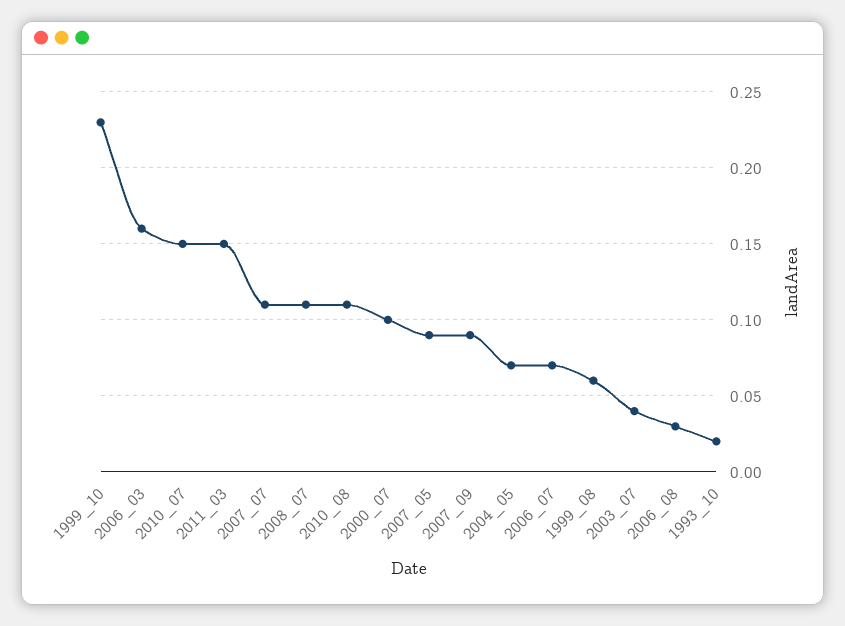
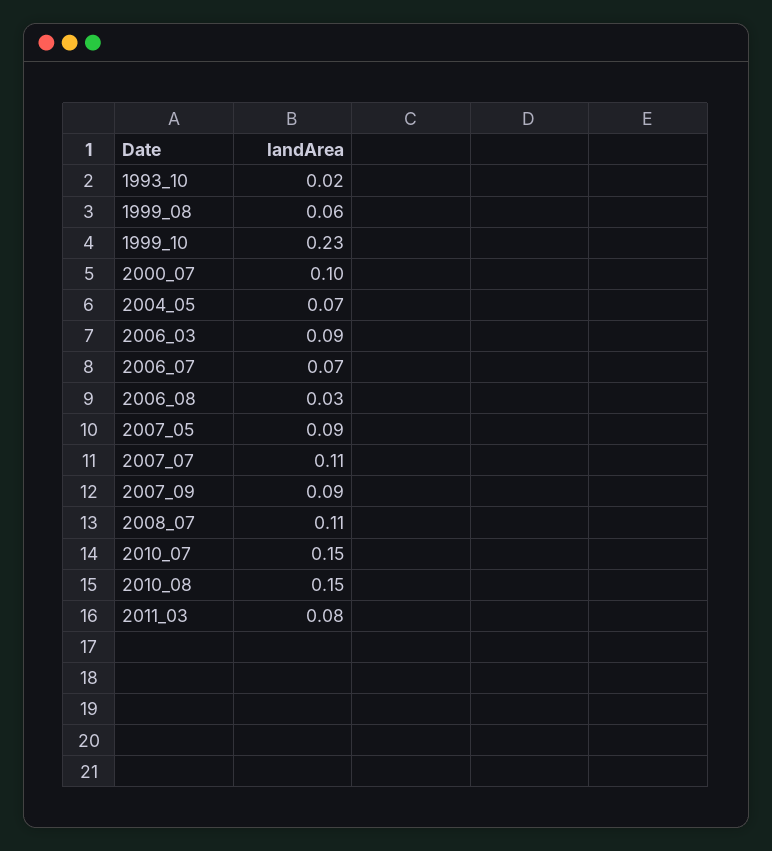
  {
    "1999_10": 0.23,
-   "2006_03": 0.16,
+   "2006_03": 0.09,
    "2010_07": 0.15,
-   "2011_03": 0.15,
+   "2011_03": 0.08,
    "2007_07": 0.11,
    "2008_07": 0.11,
-   "2010_08": 0.11,
+   "2010_08": 0.15,
    "2000_07": 0.1,
    "2007_05": 0.09,
    "2007_09": 0.09,
    "2004_05": 0.07,
    "2006_07": 0.07,
    "1999_08": 0.06,
-   "2003_07": 0.04,
    "2006_08": 0.03,
    "1993_10": 0.02
  }

